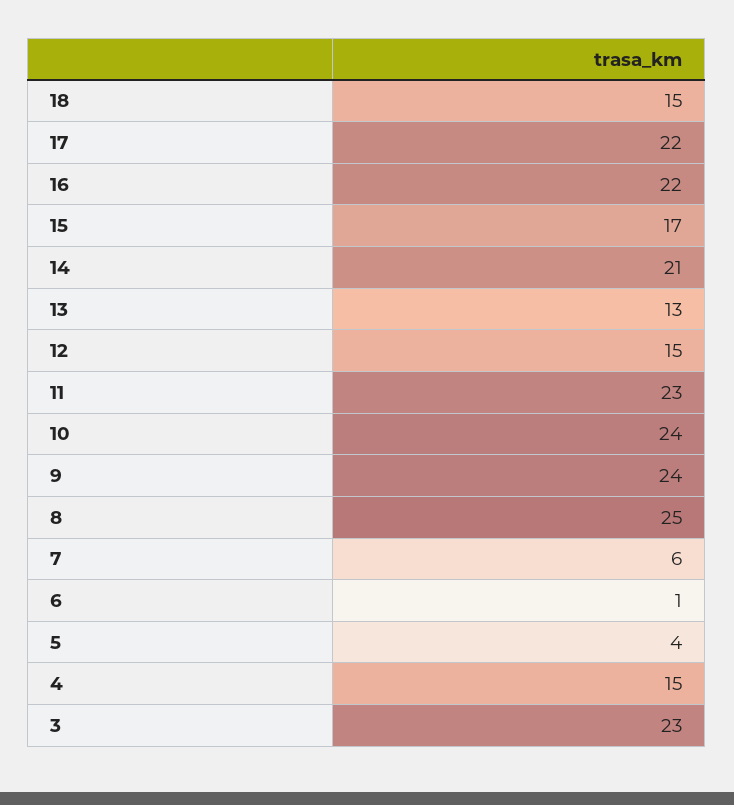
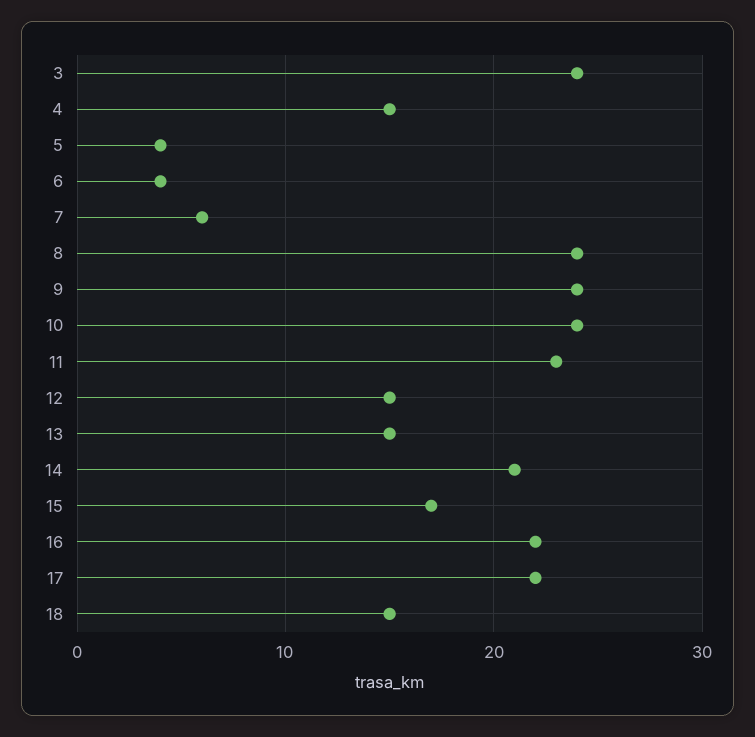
  {
    "18": 15,
    "17": 22,
    "16": 22,
    "15": 17,
    "14": 21,
-   "13": 13,
+   "13": 15,
    "12": 15,
    "11": 23,
    "10": 24,
    "9": 24,
-   "8": 25,
+   "8": 24,
    "7": 6,
-   "6": 1,
+   "6": 4,
    "5": 4,
    "4": 15,
-   "3": 23
+   "3": 24
  }

